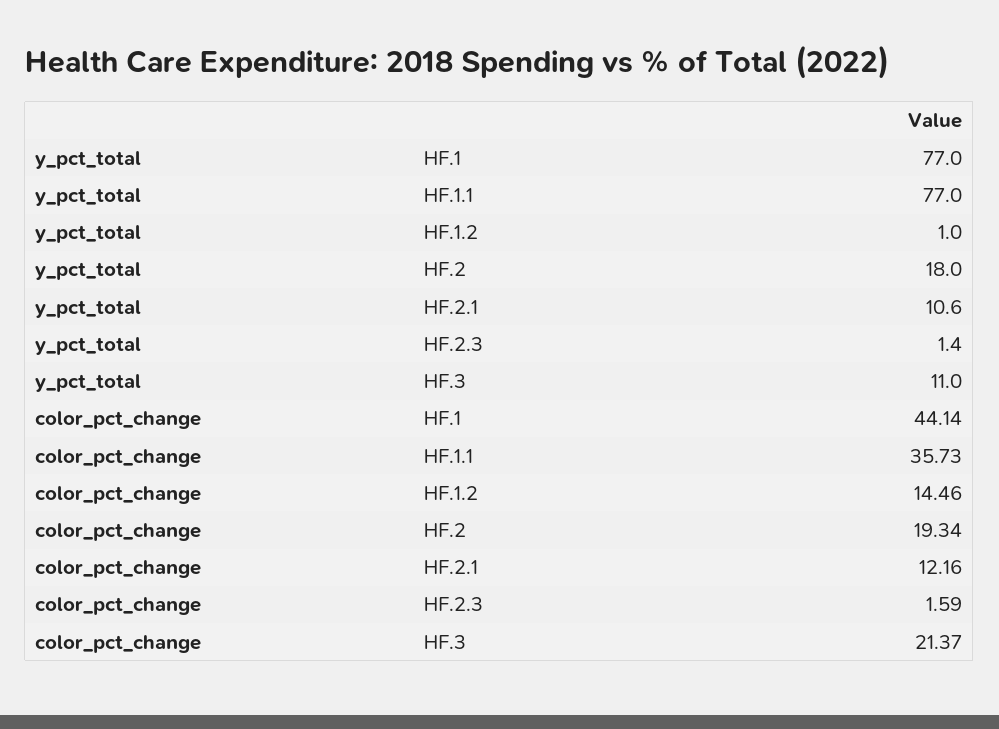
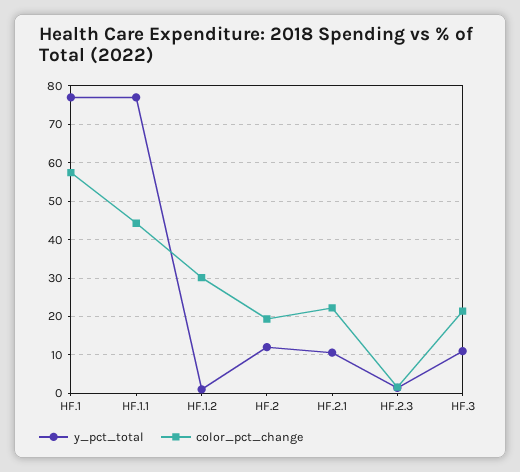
  {
    "y_pct_total": {
      "HF.1": 77,
      "HF.1.1": 77,
      "HF.1.2": 1,
-     "HF.2": 18,
+     "HF.2": 12,
      "HF.2.1": 10.6,
      "HF.2.3": 1.4,
      "HF.3": 11
    },
    "color_pct_change": {
-     "HF.1": 44.14,
+     "HF.1": 58,
-     "HF.1.1": 35.73,
+     "HF.1.1": 44,
-     "HF.1.2": 14.46,
+     "HF.1.2": 30,
      "HF.2": 19.34,
-     "HF.2.1": 12.16,
+     "HF.2.1": 22,
      "HF.2.3": 1.59,
      "HF.3": 21.37
    }
  }

